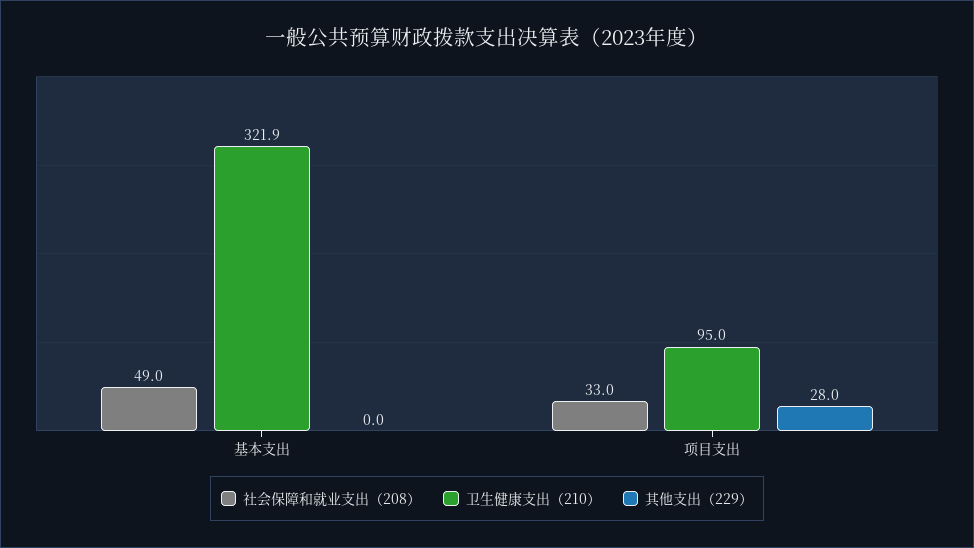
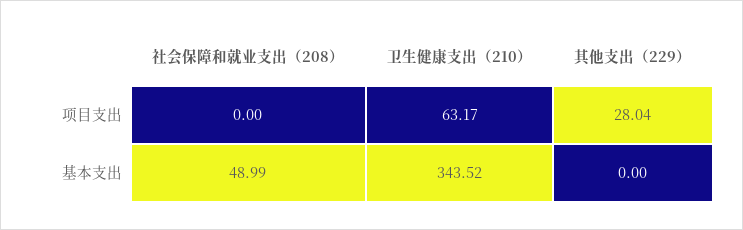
  {
    "社会保障和就业支出（208）": {
      "基本支出": 48.99,
-     "项目支出": 33
+     "项目支出": 0
    },
    "卫生健康支出（210）": {
-     "基本支出": 321.9,
+     "基本支出": 343.52,
-     "项目支出": 95
+     "项目支出": 63.17
    },
    "其他支出（229）": {
      "基本支出": 0,
      "项目支出": 28.04
    }
  }

